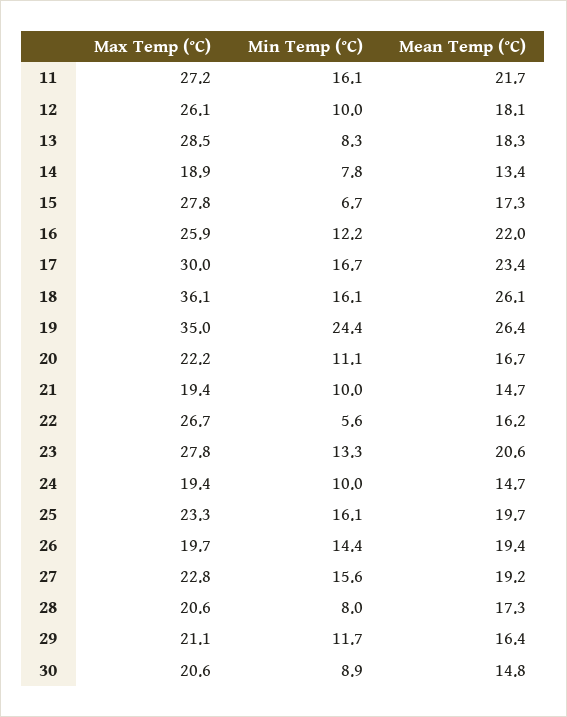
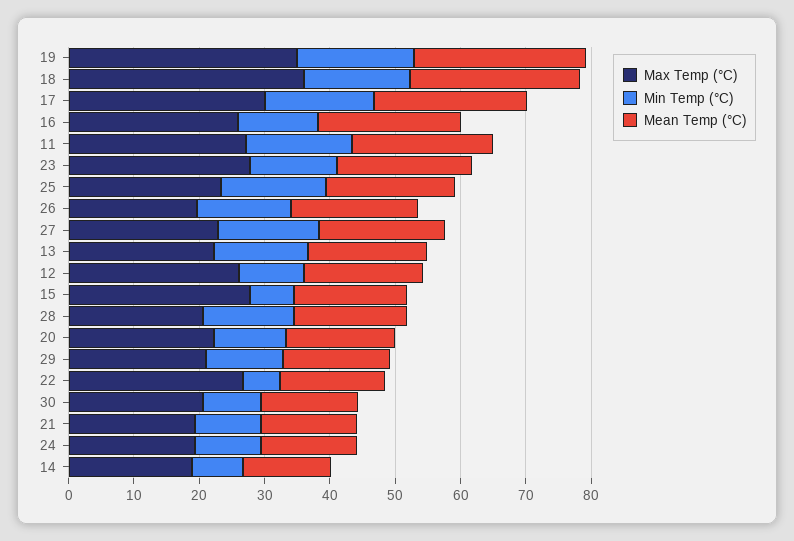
  {
    "Max Temp (°C)": {
      "11": 27.2,
      "12": 26.1,
-     "13": 28.5,
+     "13": 22,
      "14": 18.9,
      "15": 27.8,
      "16": 25.9,
      "17": 30,
      "18": 36.1,
      "19": 35,
      "20": 22.2,
      "21": 19.4,
      "22": 26.7,
      "23": 27.8,
      "24": 19.4,
      "25": 23.3,
      "26": 19.7,
      "27": 22.8,
      "28": 20.6,
      "29": 21.1,
      "30": 20.6
    },
    "Min Temp (°C)": {
      "11": 16.1,
      "12": 10,
-     "13": 8.3,
+     "13": 14,
      "14": 7.8,
      "15": 6.7,
      "16": 12.2,
      "17": 16.7,
      "18": 16.1,
-     "19": 24.4,
+     "19": 18,
      "20": 11.1,
      "21": 10,
      "22": 5.6,
      "23": 13.3,
      "24": 10,
      "25": 16.1,
      "26": 14.4,
      "27": 15.6,
-     "28": 8,
+     "28": 14,
      "29": 11.7,
      "30": 8.9
    },
    "Mean Temp (°C)": {
      "11": 21.7,
      "12": 18.1,
      "13": 18.3,
      "14": 13.4,
      "15": 17.3,
      "16": 22,
      "17": 23.4,
      "18": 26.1,
      "19": 26.4,
      "20": 16.7,
      "21": 14.7,
      "22": 16.2,
      "23": 20.6,
      "24": 14.7,
      "25": 19.7,
      "26": 19.4,
      "27": 19.2,
      "28": 17.3,
      "29": 16.4,
      "30": 14.8
    }
  }

